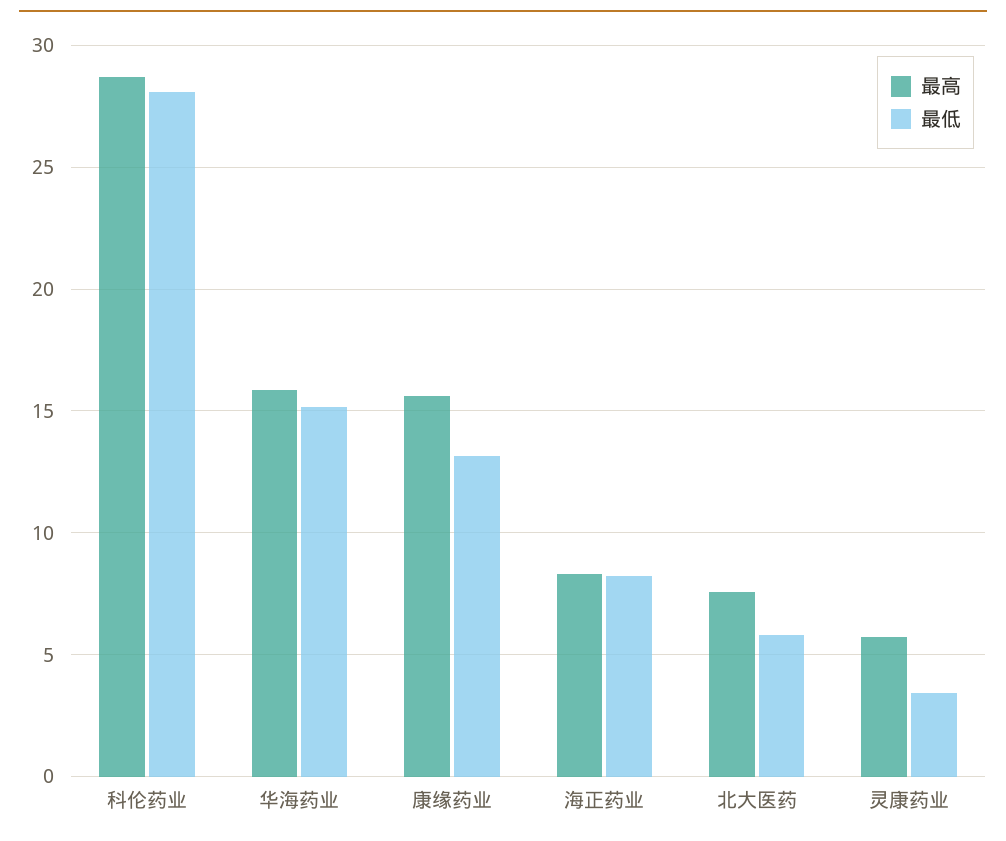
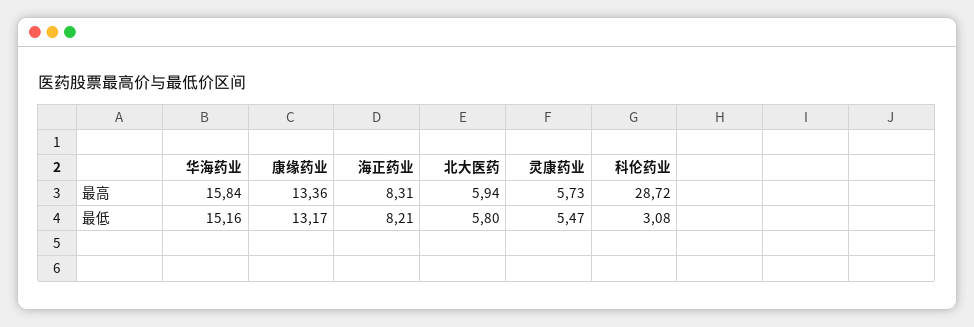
  {
    "最高": {
      "科伦药业": 28.72,
      "华海药业": 15.84,
-     "康缘药业": 15.5,
+     "康缘药业": 13.36,
      "海正药业": 8.31,
-     "北大医药": 7.5,
+     "北大医药": 5.94,
      "灵康药业": 5.73
    },
    "最低": {
-     "科伦药业": 28,
+     "科伦药业": 3.08,
      "华海药业": 15.16,
      "康缘药业": 13.17,
      "海正药业": 8.21,
      "北大医药": 5.8,
-     "灵康药业": 3.5
+     "灵康药业": 5.47
    }
  }

